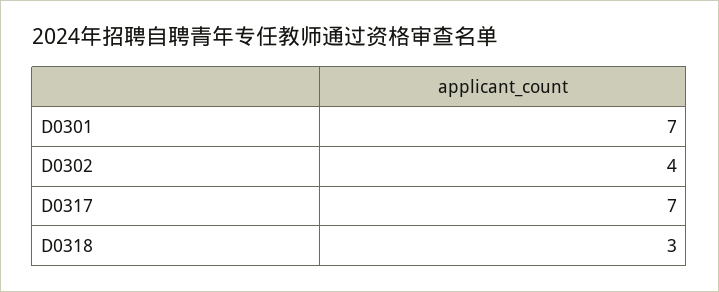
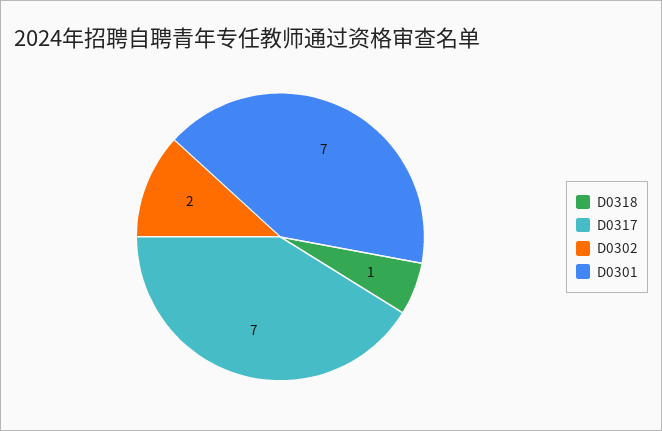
  {
    "D0301": 7,
-   "D0302": 4,
+   "D0302": 2,
    "D0317": 7,
-   "D0318": 3
+   "D0318": 1
  }

